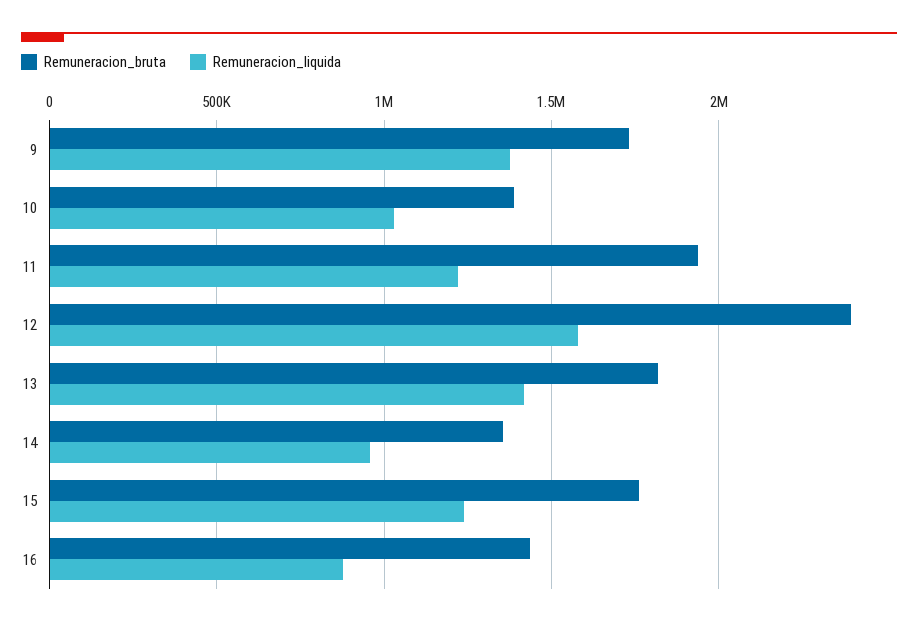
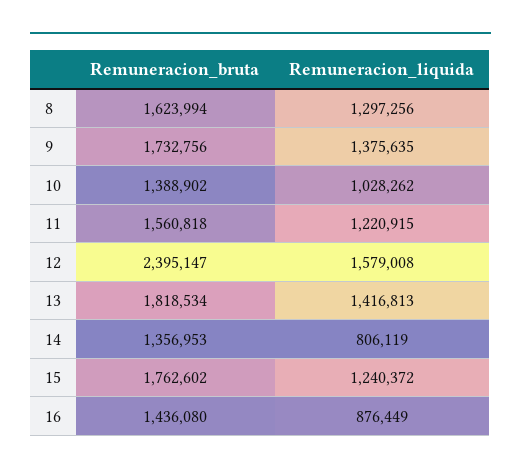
  {
    "Remuneracion_bruta": {
      "9": 1732756,
      "10": 1388902,
-     "11": 1950000,
+     "11": 1560818,
      "12": 2395147,
      "13": 1818534,
      "14": 1356953,
      "15": 1762602,
-     "16": 1436080
+     "16": 1436080,
+     "8": 1623994
    },
    "Remuneracion_liquida": {
      "9": 1375635,
      "10": 1028262,
      "11": 1220915,
      "12": 1579008,
      "13": 1416813,
-     "14": 950000,
+     "14": 806119,
      "15": 1240372,
-     "16": 876449
+     "16": 876449,
+     "8": 1297256
    }
  }

